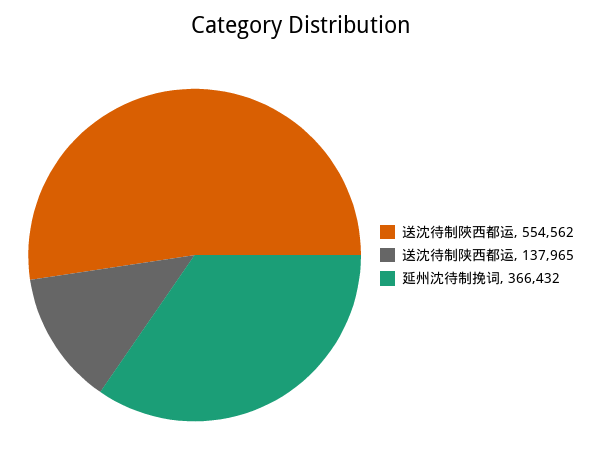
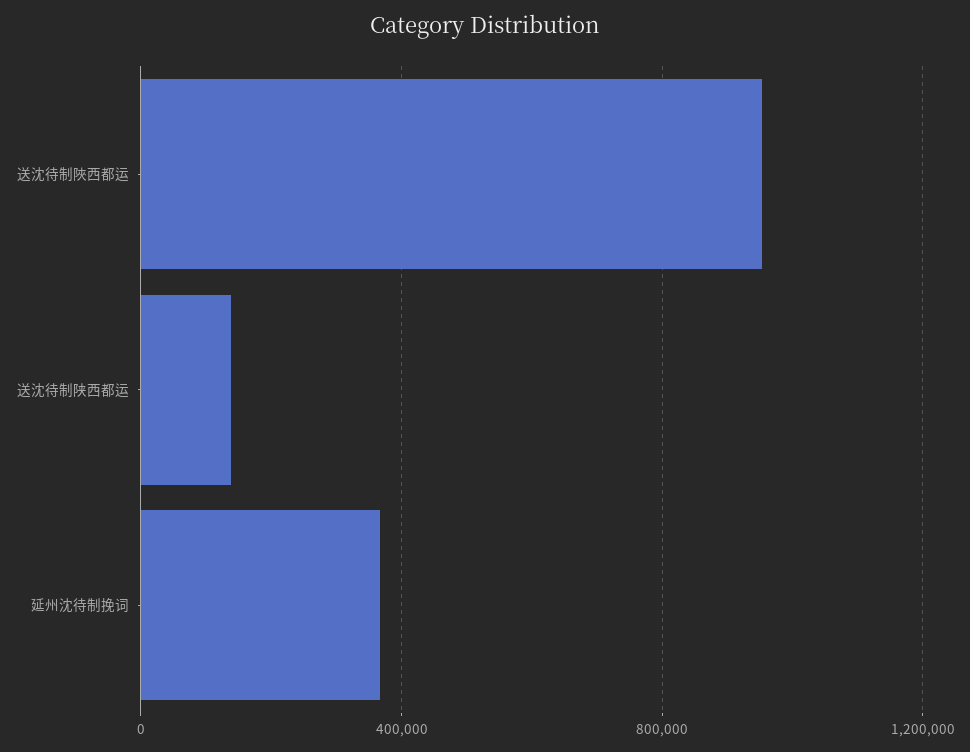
  {
-   "送沈待制陜西都运": 554562,
+   "送沈待制陜西都运": 950000,
    "送沈待制陕西都运": 137965,
    "延州沈待制挽词": 366432
  }

